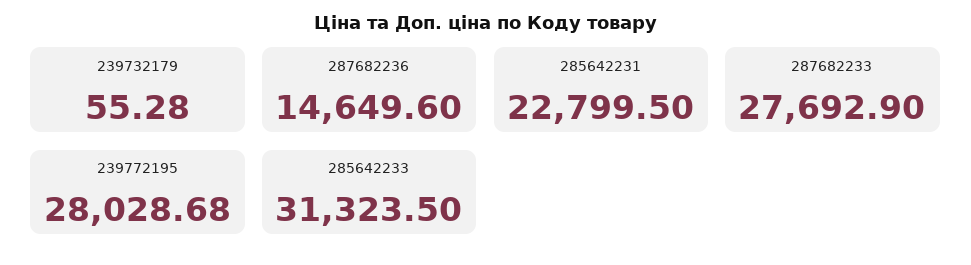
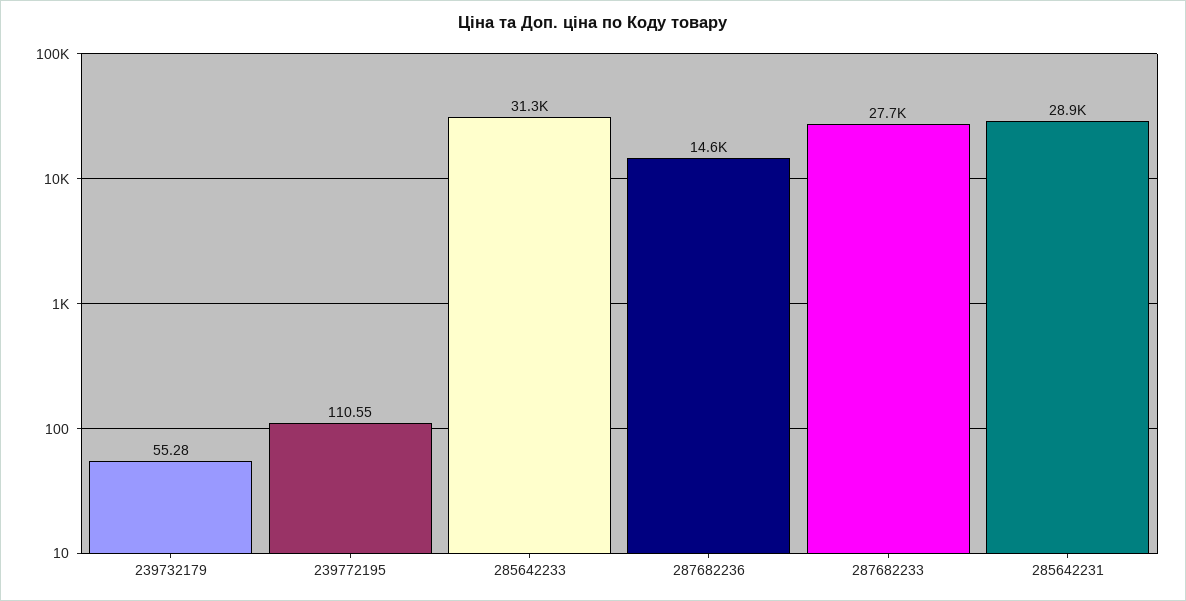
  {
    "239732179": 55.28,
    "287682236": 14649.6,
-   "285642231": 22799.5,
+   "285642231": 28900,
    "287682233": 27692.9,
-   "239772195": 28028.68,
+   "239772195": 110.55,
    "285642233": 31323.5
  }

